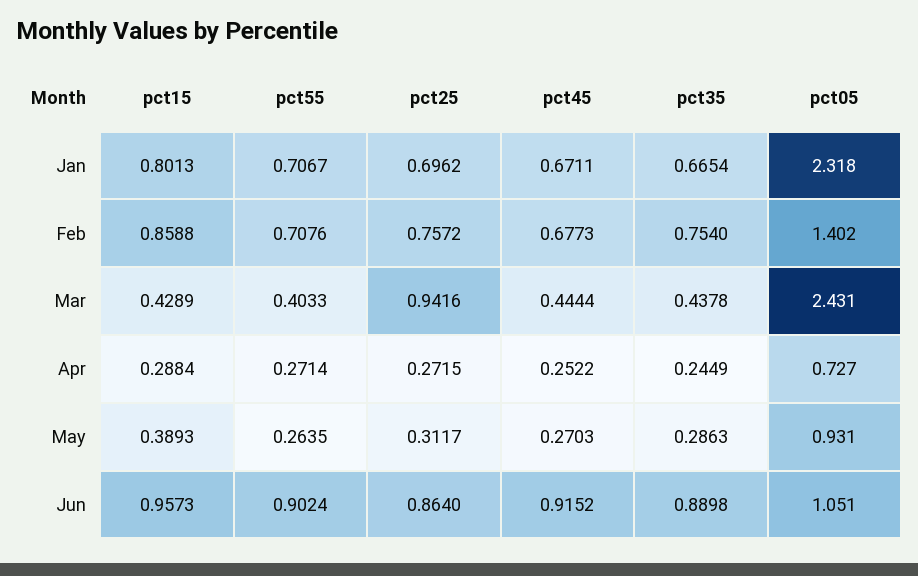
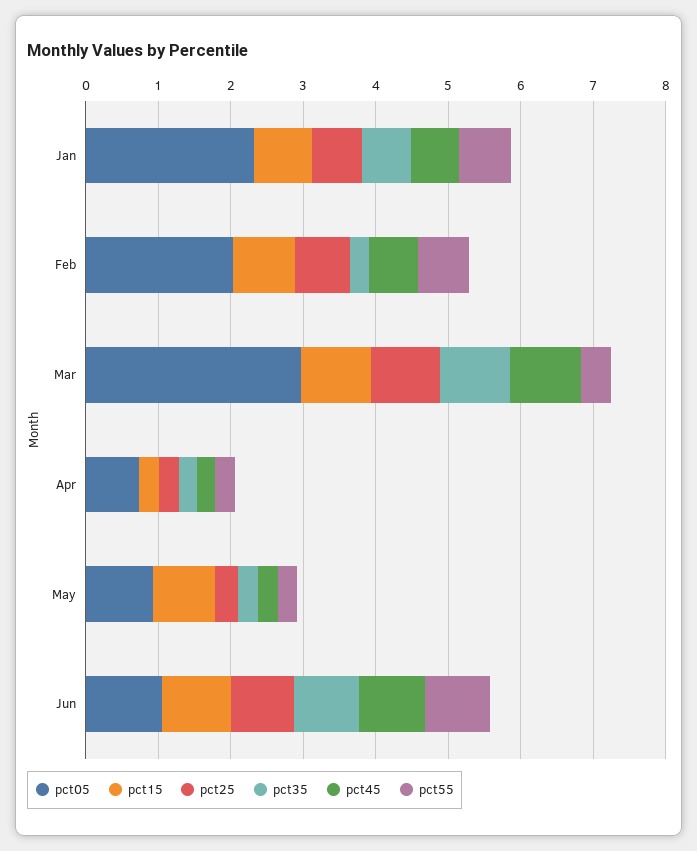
  {
    "pct15": {
      "Jan": 0.8013,
      "Feb": 0.8588,
-     "Mar": 0.4289,
+     "Mar": 1,
      "Apr": 0.2884,
-     "May": 0.3893,
+     "May": 0.8,
      "Jun": 0.9573
    },
    "pct55": {
      "Jan": 0.7067,
      "Feb": 0.7076,
      "Mar": 0.4033,
      "Apr": 0.2714,
      "May": 0.2635,
      "Jun": 0.9024
    },
    "pct25": {
      "Jan": 0.6962,
      "Feb": 0.7572,
      "Mar": 0.9416,
      "Apr": 0.2715,
      "May": 0.3117,
      "Jun": 0.864
    },
    "pct45": {
      "Jan": 0.6711,
      "Feb": 0.6773,
-     "Mar": 0.4444,
+     "Mar": 1,
      "Apr": 0.2522,
      "May": 0.2703,
      "Jun": 0.9152
    },
    "pct35": {
      "Jan": 0.6654,
-     "Feb": 0.754,
+     "Feb": 0.2,
-     "Mar": 0.4378,
+     "Mar": 1,
      "Apr": 0.2449,
      "May": 0.2863,
      "Jun": 0.8898
    },
    "pct05": {
      "Jan": 2.318,
-     "Feb": 1.402,
+     "Feb": 2,
-     "Mar": 2.431,
+     "Mar": 3,
      "Apr": 0.727,
      "May": 0.931,
      "Jun": 1.051
    }
  }

